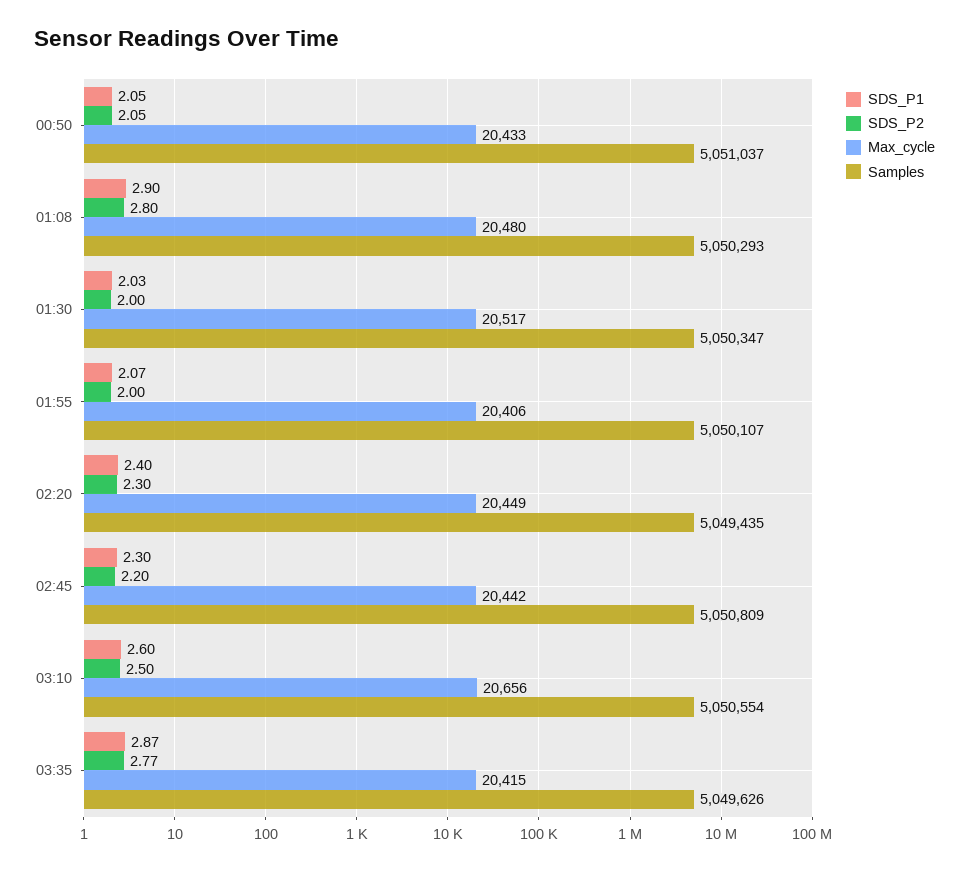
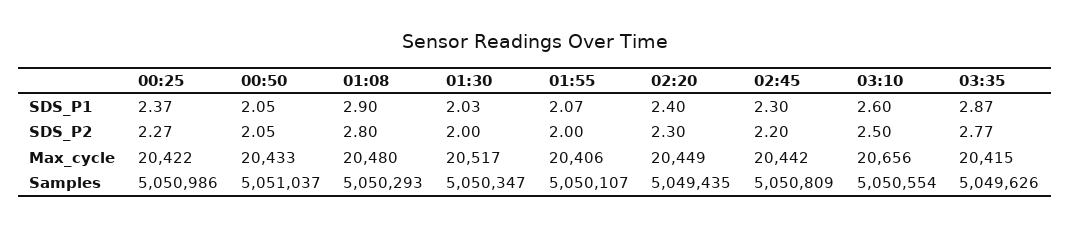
  {
    "SDS_P1": {
      "00:50": 2.05,
      "01:08": 2.9,
      "01:30": 2.03,
      "01:55": 2.07,
      "02:20": 2.4,
      "02:45": 2.3,
      "03:10": 2.6,
-     "03:35": 2.87
+     "03:35": 2.87,
+     "00:25": 2.37
    },
    "SDS_P2": {
      "00:50": 2.05,
      "01:08": 2.8,
      "01:30": 2,
      "01:55": 2,
      "02:20": 2.3,
      "02:45": 2.2,
      "03:10": 2.5,
-     "03:35": 2.77
+     "03:35": 2.77,
+     "00:25": 2.27
    },
    "Max_cycle": {
      "00:50": 20433,
      "01:08": 20480,
      "01:30": 20517,
      "01:55": 20406,
      "02:20": 20449,
      "02:45": 20442,
      "03:10": 20656,
-     "03:35": 20415
+     "03:35": 20415,
+     "00:25": 20422
    },
    "Samples": {
      "00:50": 5051037,
      "01:08": 5050293,
      "01:30": 5050347,
      "01:55": 5050107,
      "02:20": 5049435,
      "02:45": 5050809,
      "03:10": 5050554,
-     "03:35": 5049626
+     "03:35": 5049626,
+     "00:25": 5050986
    }
  }

